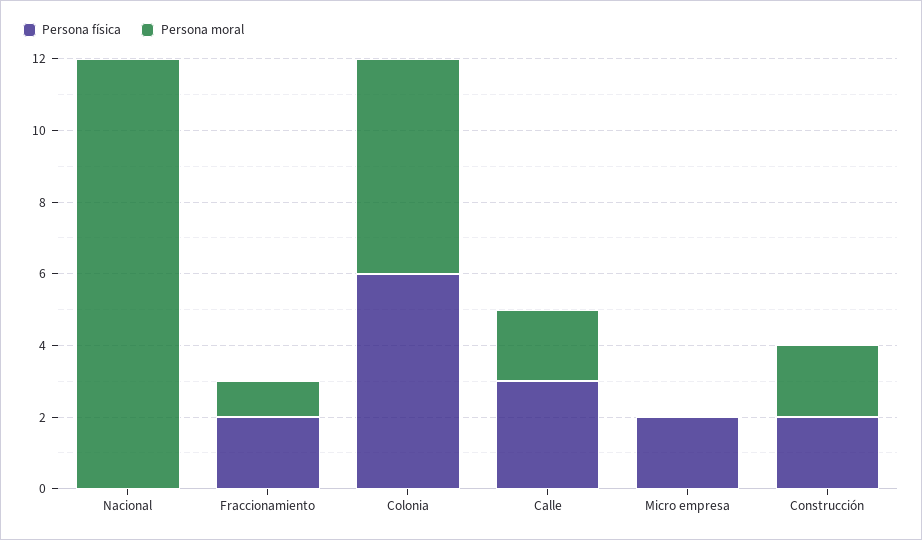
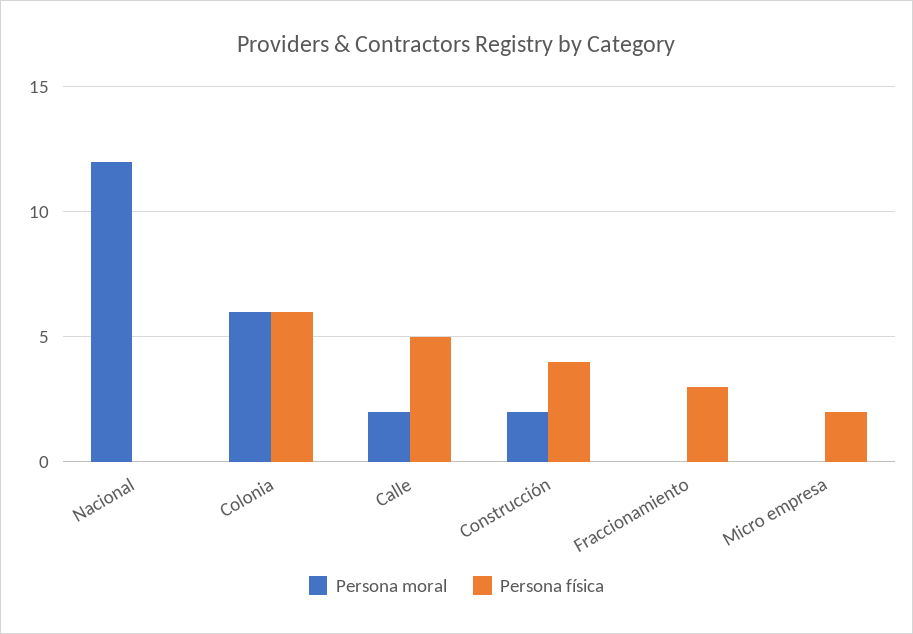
  {
    "Persona física": {
      "Nacional": 0,
-     "Fraccionamiento": 2,
+     "Fraccionamiento": 3,
      "Colonia": 6,
-     "Calle": 3,
+     "Calle": 5,
      "Micro empresa": 2,
-     "Construcción": 2
+     "Construcción": 4
    },
    "Persona moral": {
      "Nacional": 12,
-     "Fraccionamiento": 1,
+     "Fraccionamiento": 0,
      "Colonia": 6,
      "Calle": 2,
      "Micro empresa": 0,
      "Construcción": 2
    }
  }

